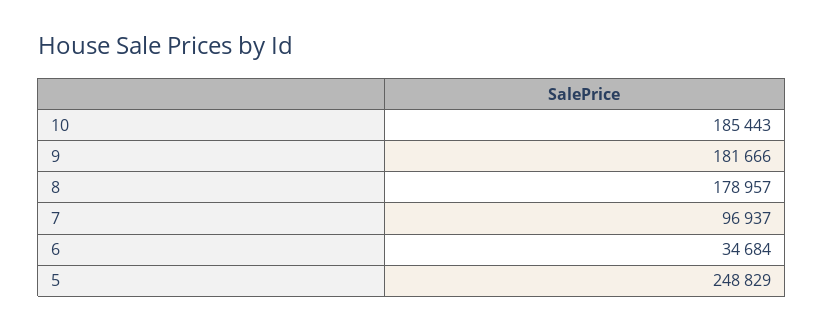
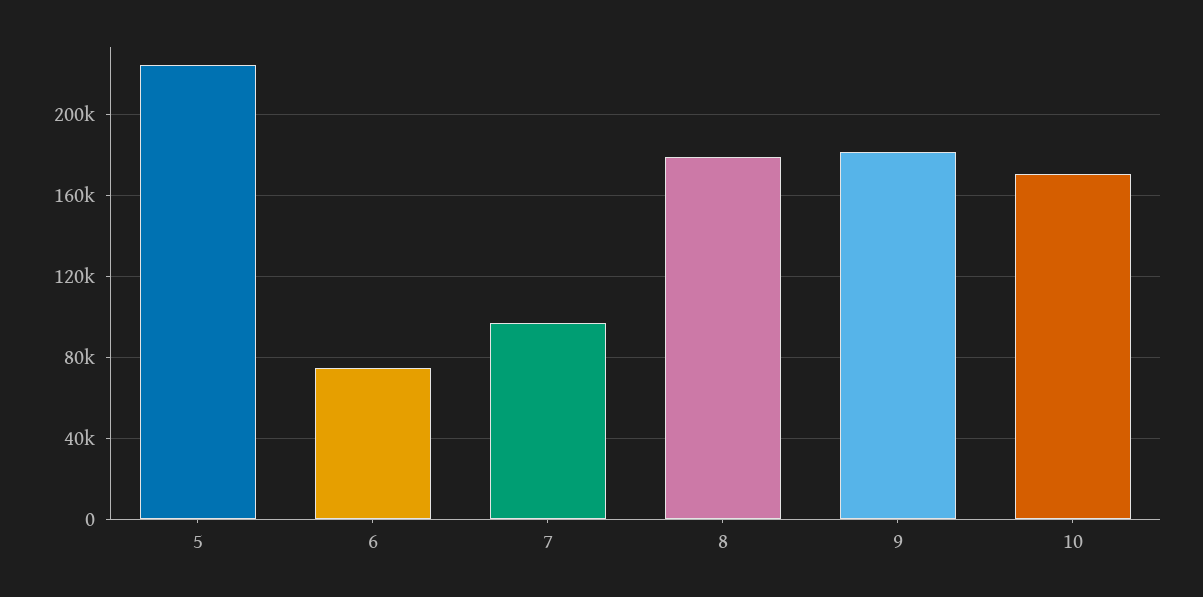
  {
-   "10": 185443,
+   "10": 170000,
    "9": 181666,
    "8": 178957,
    "7": 96937,
-   "6": 34684,
+   "6": 75000,
-   "5": 248829
+   "5": 225000
  }

